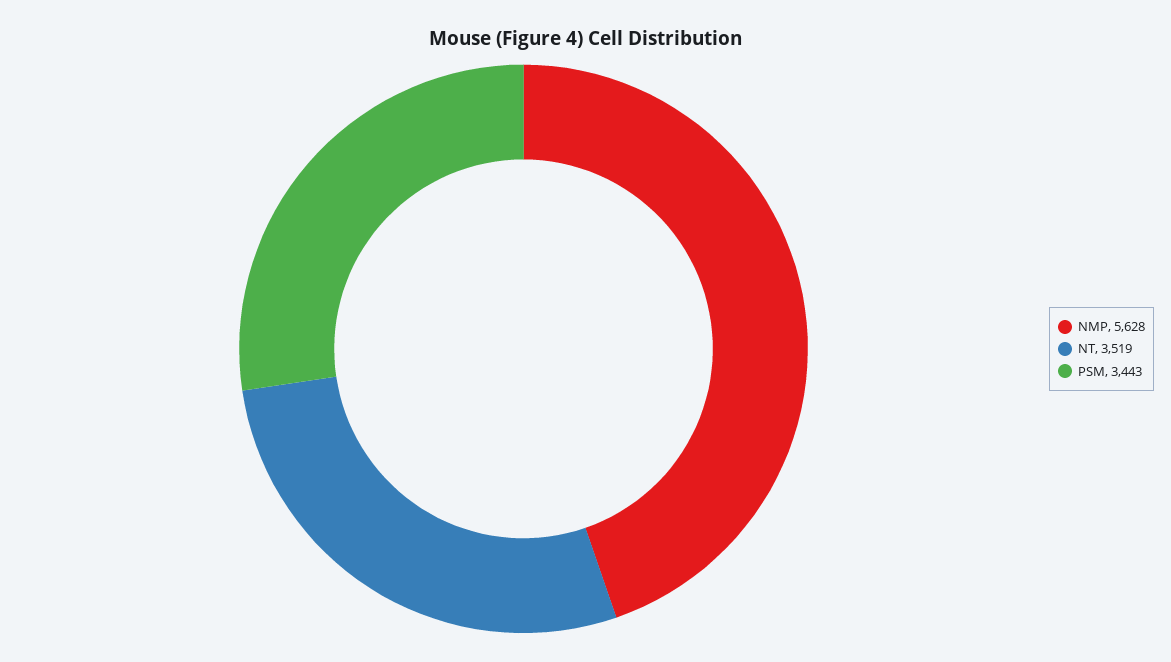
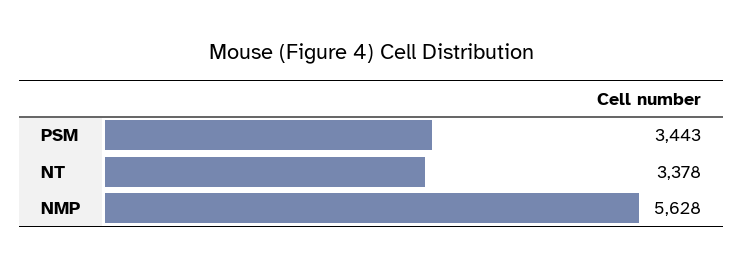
  {
    "NMP": 5628,
-   "NT": 3519,
+   "NT": 3378,
    "PSM": 3443
  }

